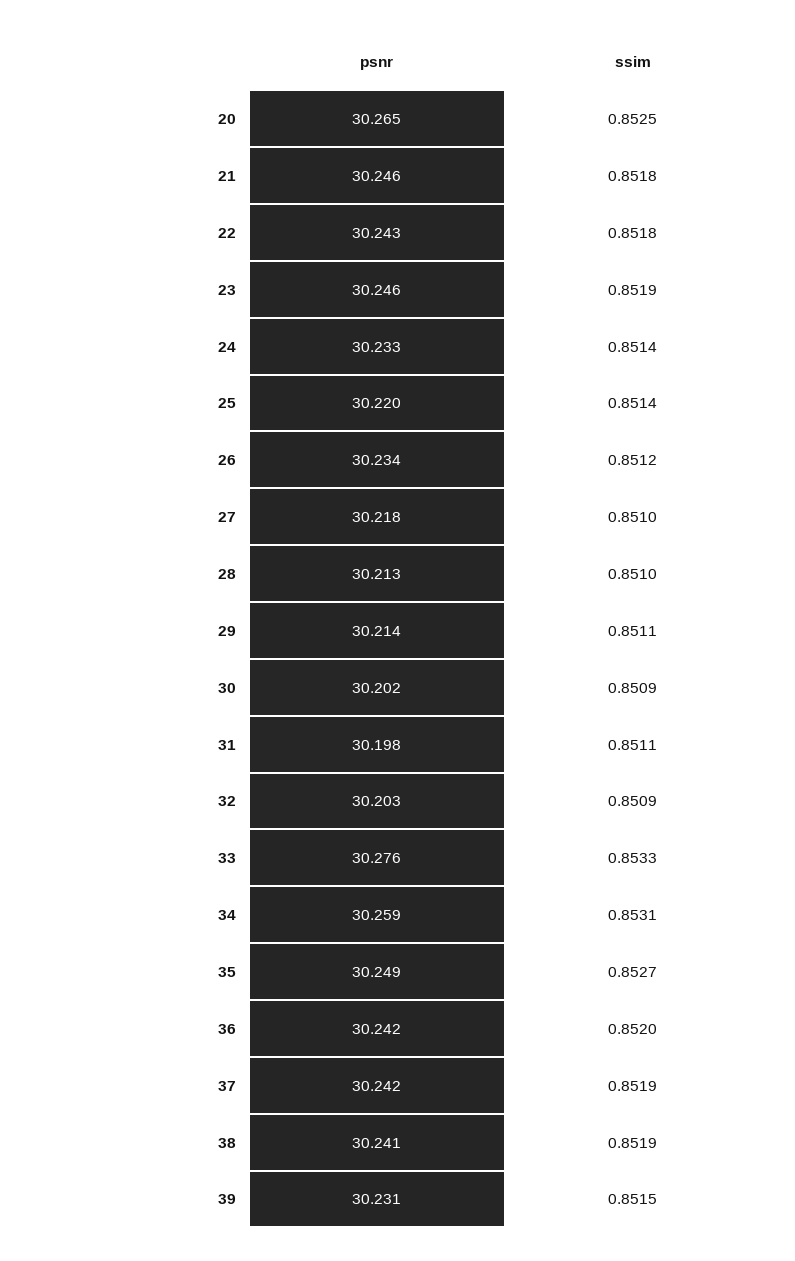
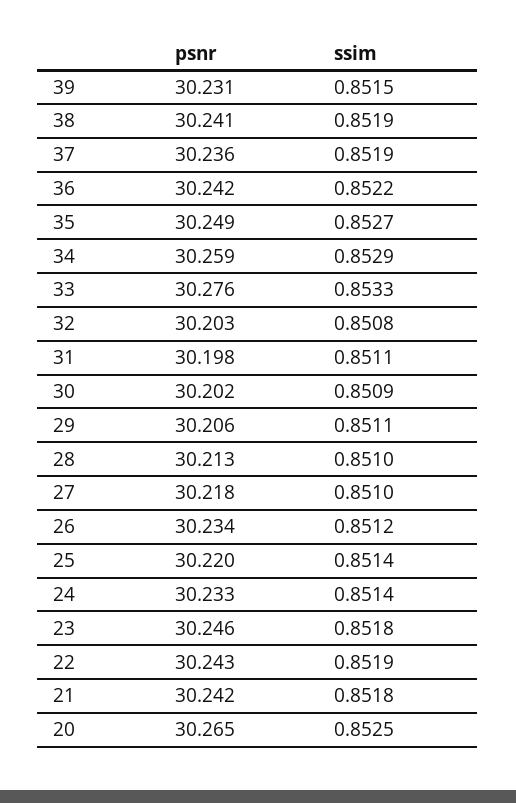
  {
    "psnr": {
      "20": 30.265,
-     "21": 30.246,
+     "21": 30.242,
      "22": 30.243,
      "23": 30.246,
      "24": 30.233,
      "25": 30.22,
      "26": 30.234,
      "27": 30.218,
      "28": 30.213,
-     "29": 30.214,
+     "29": 30.206,
      "30": 30.202,
      "31": 30.198,
      "32": 30.203,
      "33": 30.276,
      "34": 30.259,
      "35": 30.249,
      "36": 30.242,
-     "37": 30.242,
+     "37": 30.236,
      "38": 30.241,
      "39": 30.231
    },
    "ssim": {
      "20": 0.8525,
      "21": 0.8518,
-     "22": 0.8518,
+     "22": 0.8519,
-     "23": 0.8519,
+     "23": 0.8518,
      "24": 0.8514,
      "25": 0.8514,
      "26": 0.8512,
      "27": 0.851,
      "28": 0.851,
      "29": 0.8511,
      "30": 0.8509,
      "31": 0.8511,
-     "32": 0.8509,
+     "32": 0.8508,
      "33": 0.8533,
-     "34": 0.8531,
+     "34": 0.8529,
      "35": 0.8527,
-     "36": 0.852,
+     "36": 0.8522,
      "37": 0.8519,
      "38": 0.8519,
      "39": 0.8515
    }
  }

